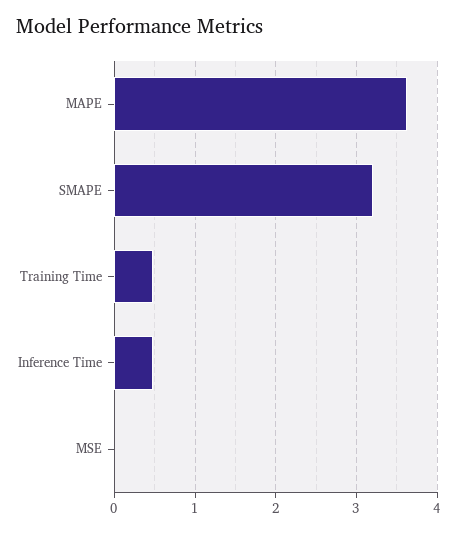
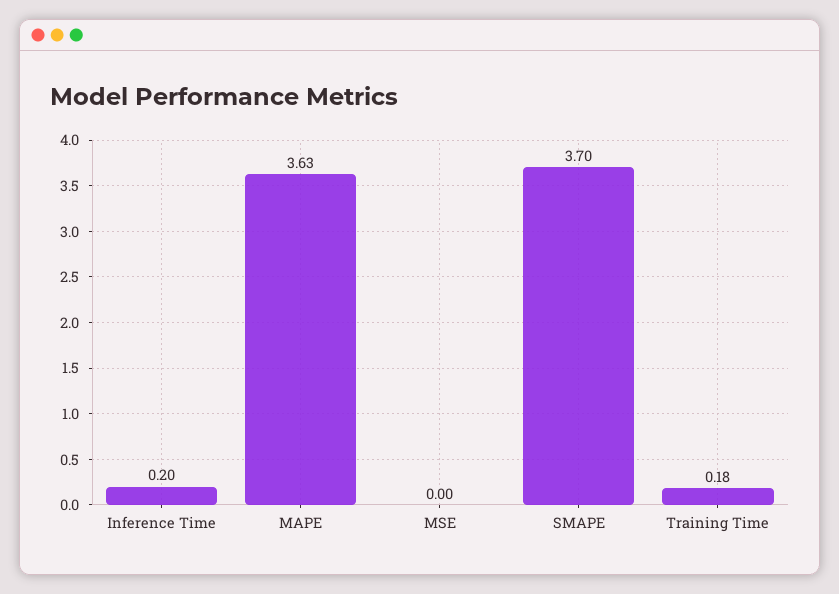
  {
    "MAPE": 3.63,
-   "SMAPE": 3.2,
+   "SMAPE": 3.7,
-   "Training Time": 0.5,
+   "Training Time": 0.18,
-   "Inference Time": 0.5,
+   "Inference Time": 0.2,
    "MSE": 0
  }

